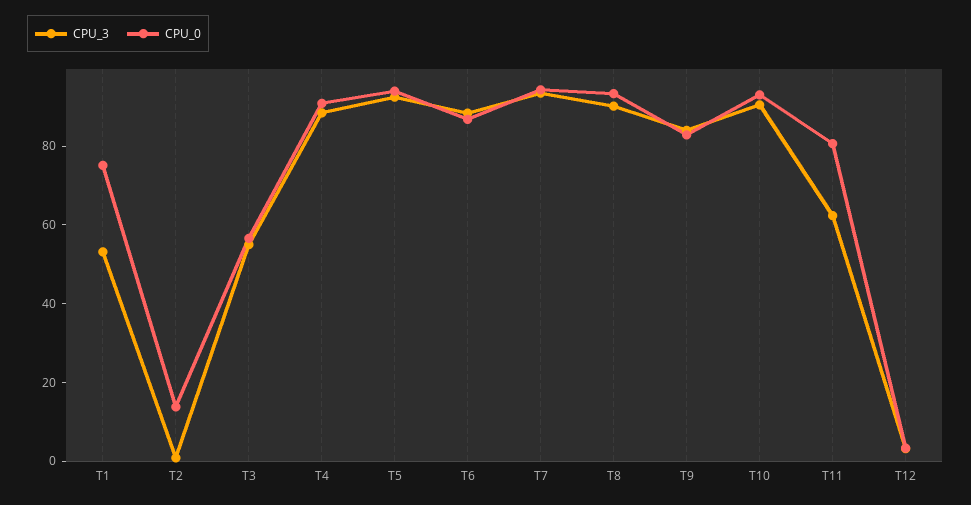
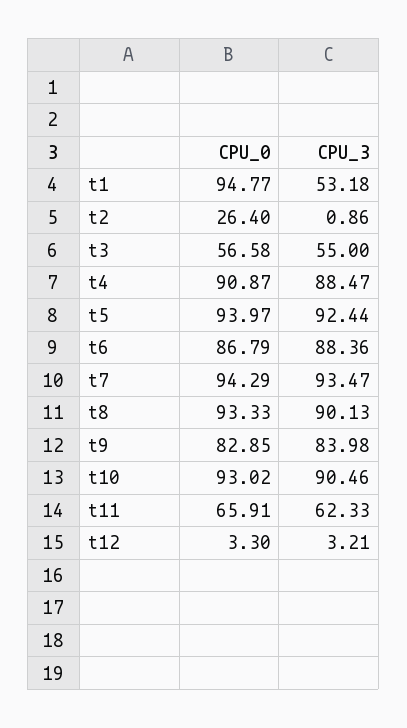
  {
    "CPU_3": {
      "T1": 53.18,
      "T2": 0.86,
      "T3": 55,
      "T4": 88.47,
      "T5": 92.44,
      "T6": 88.36,
      "T7": 93.47,
      "T8": 90.13,
      "T9": 83.98,
      "T10": 90.46,
      "T11": 62.33,
      "T12": 3.21
    },
    "CPU_0": {
-     "T1": 75,
+     "T1": 94.77,
-     "T2": 15,
+     "T2": 26.4,
      "T3": 56.58,
      "T4": 90.87,
      "T5": 93.97,
      "T6": 86.79,
      "T7": 94.29,
      "T8": 93.33,
      "T9": 82.85,
      "T10": 93.02,
-     "T11": 80,
+     "T11": 65.91,
      "T12": 3.3
    }
  }

